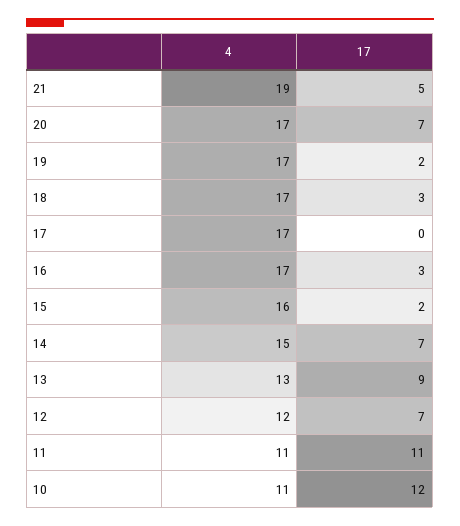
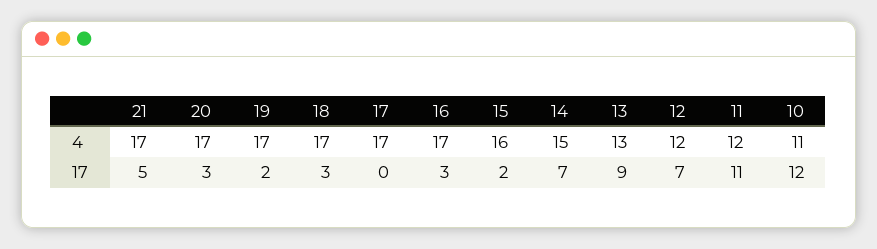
  {
    "4": {
-     "21": 19,
+     "21": 17,
      "20": 17,
      "19": 17,
      "18": 17,
      "17": 17,
      "16": 17,
      "15": 16,
      "14": 15,
      "13": 13,
      "12": 12,
-     "11": 11,
+     "11": 12,
      "10": 11
    },
    "17": {
      "21": 5,
-     "20": 7,
+     "20": 3,
      "19": 2,
      "18": 3,
      "17": 0,
      "16": 3,
      "15": 2,
      "14": 7,
      "13": 9,
      "12": 7,
      "11": 11,
      "10": 12
    }
  }

